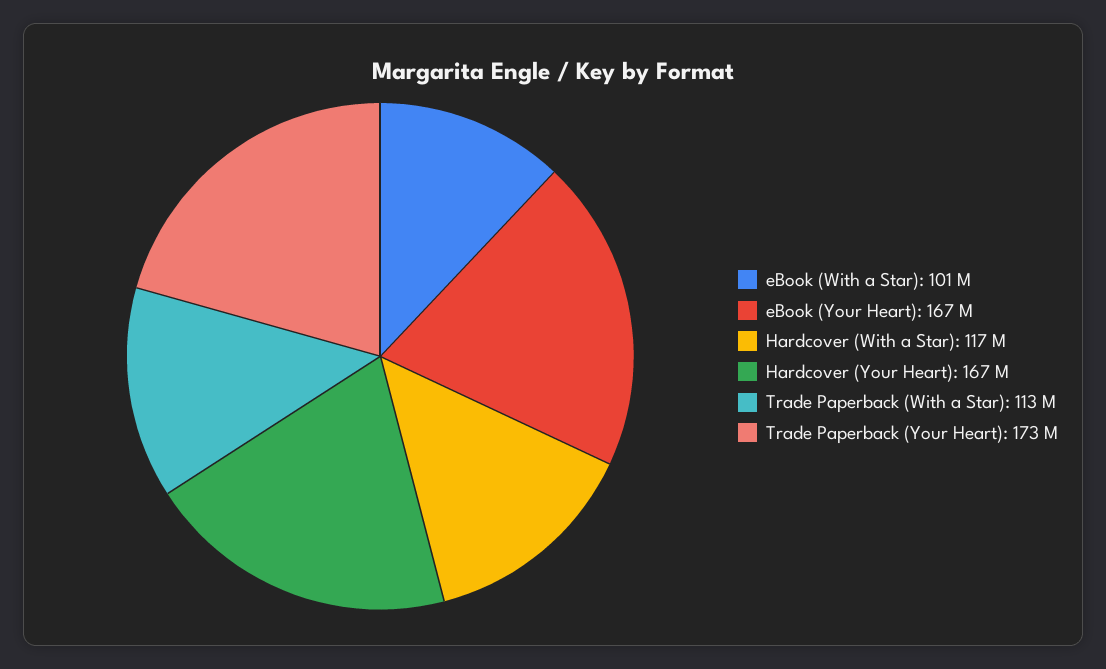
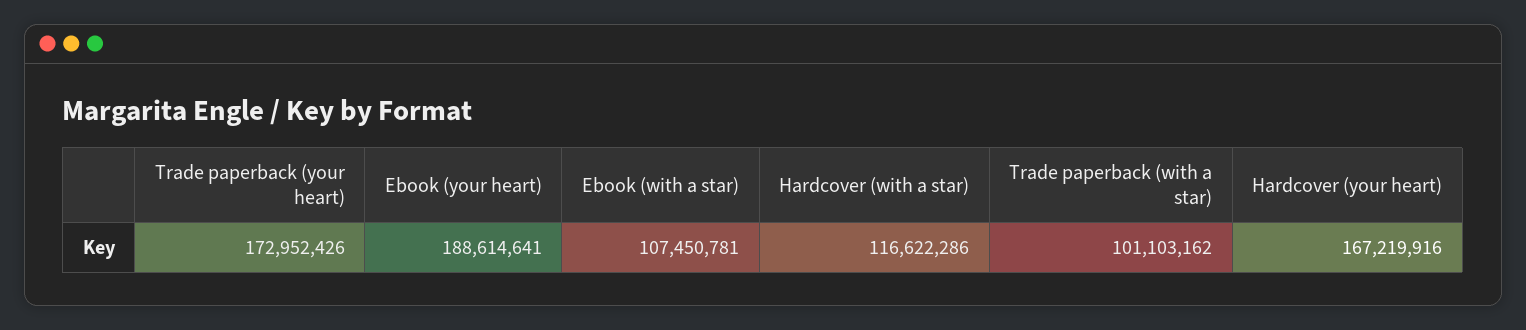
  {
-   "eBook (With a Star)": 101000000,
+   "eBook (With a Star)": 107450781,
-   "eBook (Your Heart)": 167000000,
+   "eBook (Your Heart)": 188614641,
    "Hardcover (With a Star)": 116622286,
    "Hardcover (Your Heart)": 167219916,
-   "Trade Paperback (With a Star)": 113000000,
+   "Trade Paperback (With a Star)": 101103162,
    "Trade Paperback (Your Heart)": 172952426
  }

